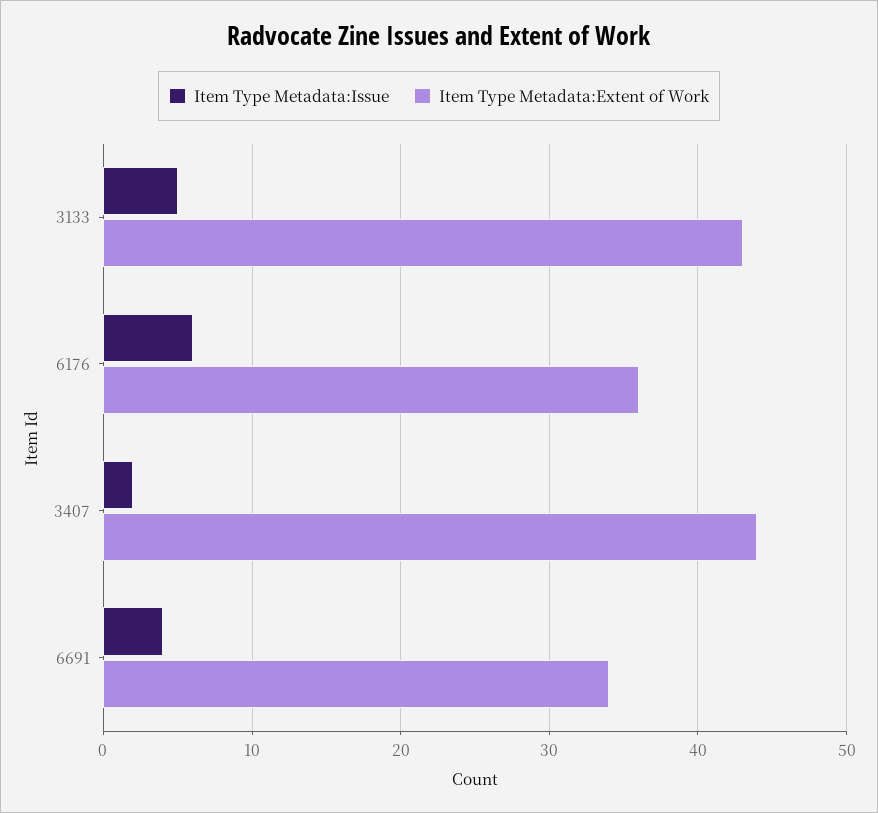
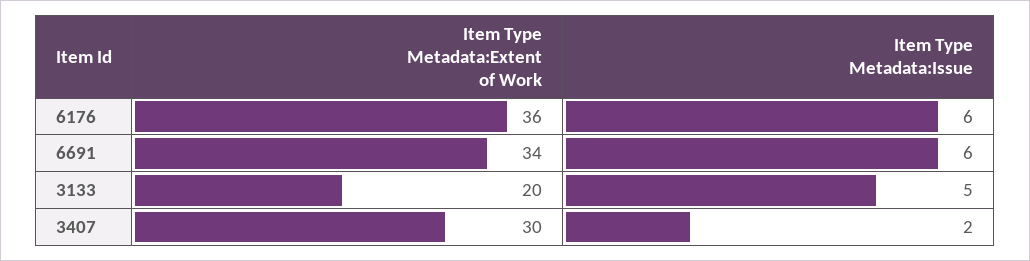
  {
    "Item Type Metadata:Issue": {
      "3133": 5,
      "6176": 6,
      "3407": 2,
-     "6691": 4
+     "6691": 6
    },
    "Item Type Metadata:Extent of Work": {
-     "3133": 43,
+     "3133": 20,
      "6176": 36,
-     "3407": 44,
+     "3407": 30,
      "6691": 34
    }
  }

